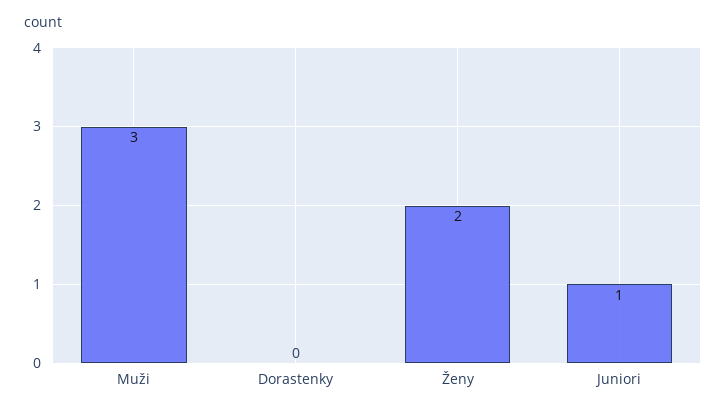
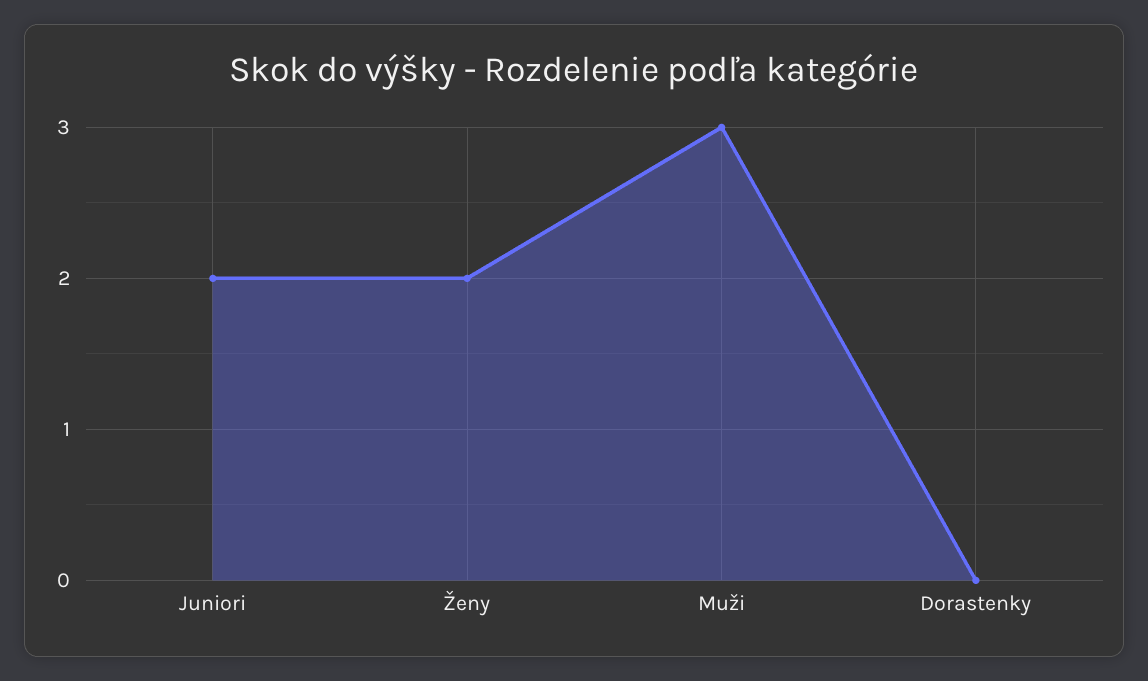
  {
    "Muži": 3,
    "Dorastenky": 0,
    "Ženy": 2,
-   "Juniori": 1
+   "Juniori": 2
  }

